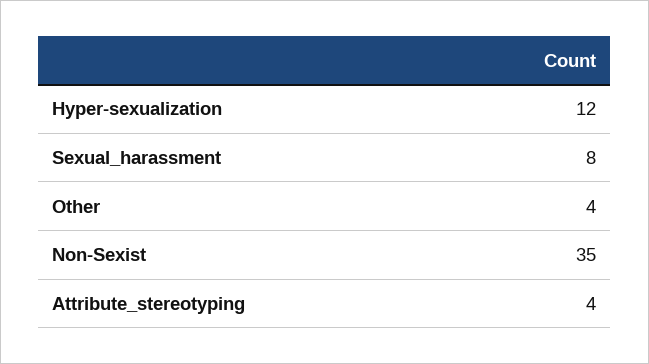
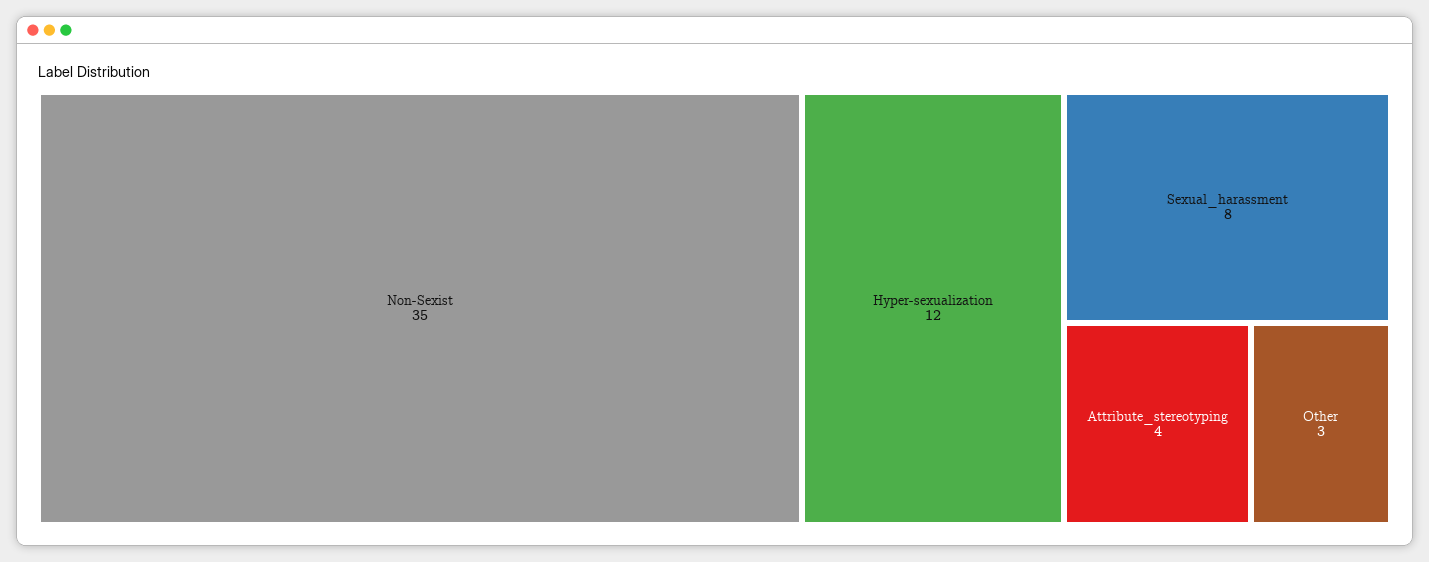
  {
    "Hyper-sexualization": 12,
    "Sexual_harassment": 8,
-   "Other": 4,
+   "Other": 3,
    "Non-Sexist": 35,
    "Attribute_stereotyping": 4
  }

